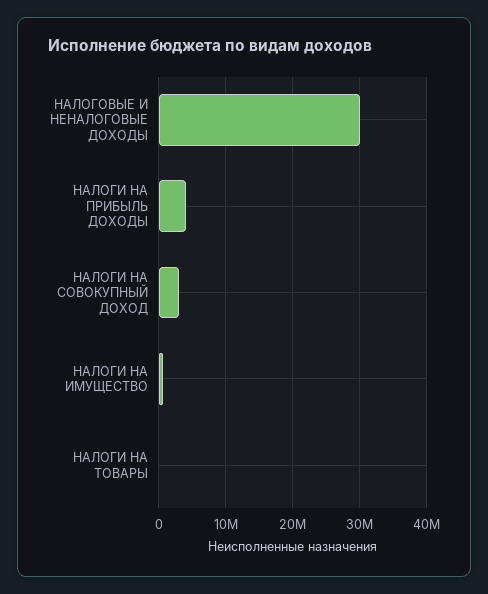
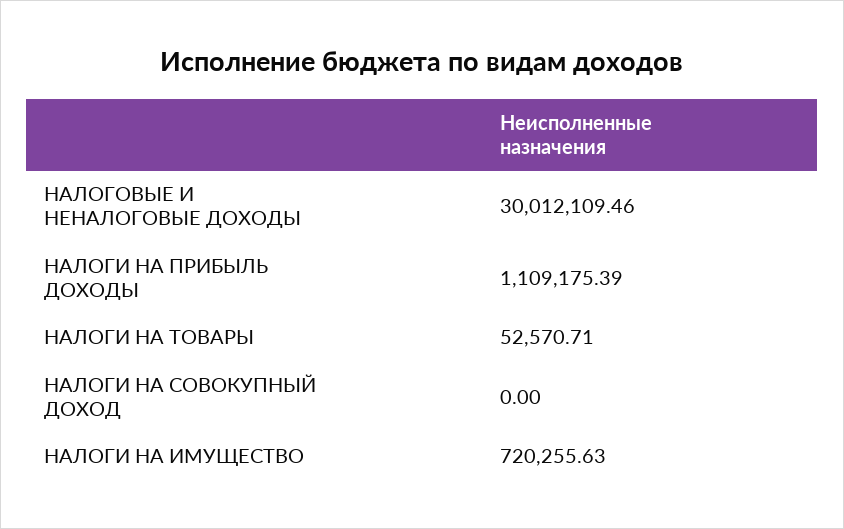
  {
    "НАЛОГОВЫЕ И НЕНАЛОГОВЫЕ ДОХОДЫ": 30012109.46,
-   "НАЛОГИ НА ПРИБЫЛЬ ДОХОДЫ": 4000000,
+   "НАЛОГИ НА ПРИБЫЛЬ ДОХОДЫ": 1109175.39,
-   "НАЛОГИ НА СОВОКУПНЫЙ ДОХОД": 3000000,
+   "НАЛОГИ НА СОВОКУПНЫЙ ДОХОД": 0,
    "НАЛОГИ НА ИМУЩЕСТВО": 720255.63,
    "НАЛОГИ НА ТОВАРЫ": 52570.71
  }

